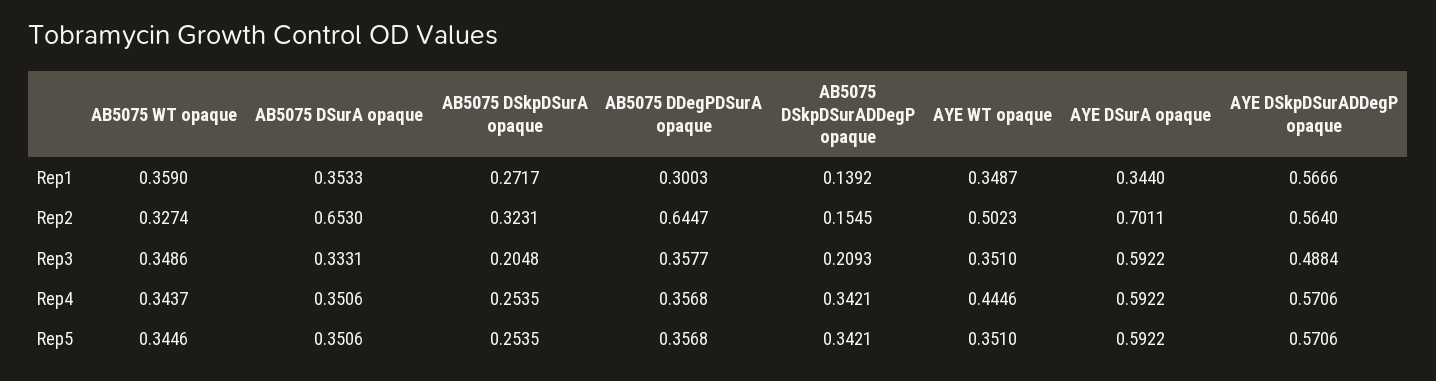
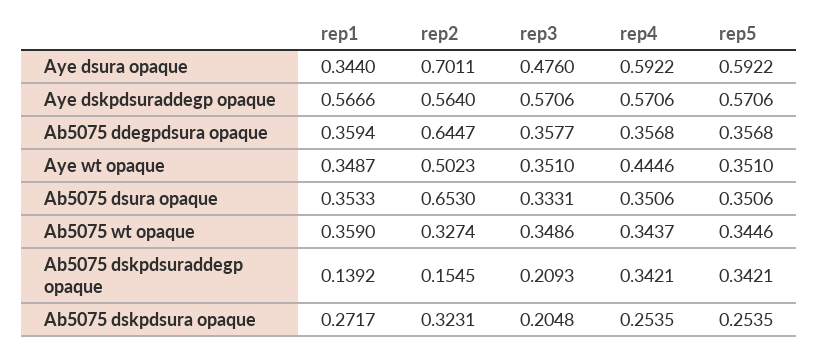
  {
    "AB5075 WT opaque": {
      "Rep1": 0.359,
      "Rep2": 0.3274,
      "Rep3": 0.3486,
      "Rep4": 0.3437,
      "Rep5": 0.3446
    },
    "AB5075 DSurA opaque": {
      "Rep1": 0.3533,
      "Rep2": 0.653,
      "Rep3": 0.3331,
      "Rep4": 0.3506,
      "Rep5": 0.3506
    },
    "AB5075 DSkpDSurA opaque": {
      "Rep1": 0.2717,
      "Rep2": 0.3231,
      "Rep3": 0.2048,
      "Rep4": 0.2535,
      "Rep5": 0.2535
    },
    "AB5075 DDegPDSurA opaque": {
-     "Rep1": 0.3003,
+     "Rep1": 0.3594,
      "Rep2": 0.6447,
      "Rep3": 0.3577,
      "Rep4": 0.3568,
      "Rep5": 0.3568
    },
    "AB5075 DSkpDSurADDegP opaque": {
      "Rep1": 0.1392,
      "Rep2": 0.1545,
      "Rep3": 0.2093,
      "Rep4": 0.3421,
      "Rep5": 0.3421
    },
    "AYE WT opaque": {
      "Rep1": 0.3487,
      "Rep2": 0.5023,
      "Rep3": 0.351,
      "Rep4": 0.4446,
      "Rep5": 0.351
    },
    "AYE DSurA opaque": {
      "Rep1": 0.344,
      "Rep2": 0.7011,
-     "Rep3": 0.5922,
+     "Rep3": 0.476,
      "Rep4": 0.5922,
      "Rep5": 0.5922
    },
    "AYE DSkpDSurADDegP opaque": {
      "Rep1": 0.5666,
      "Rep2": 0.564,
-     "Rep3": 0.4884,
+     "Rep3": 0.5706,
      "Rep4": 0.5706,
      "Rep5": 0.5706
    }
  }

